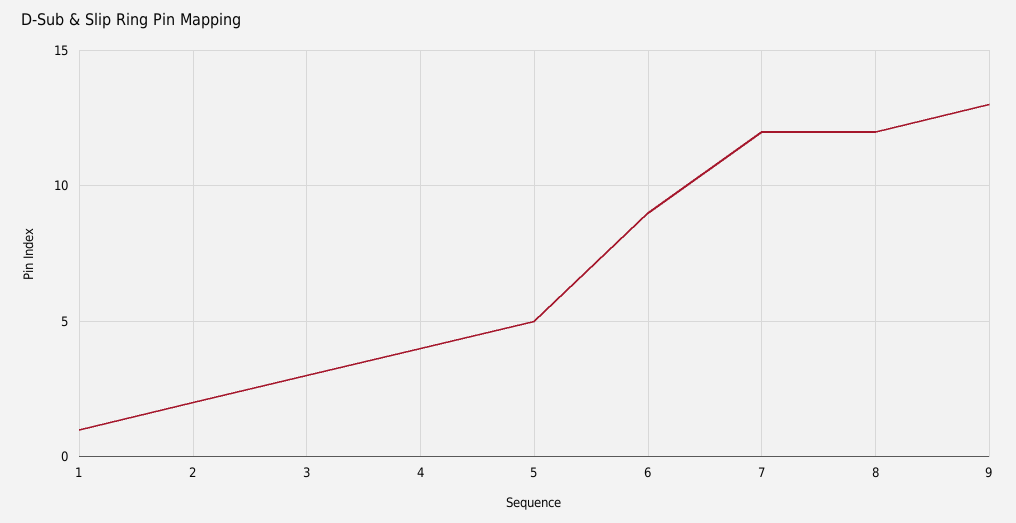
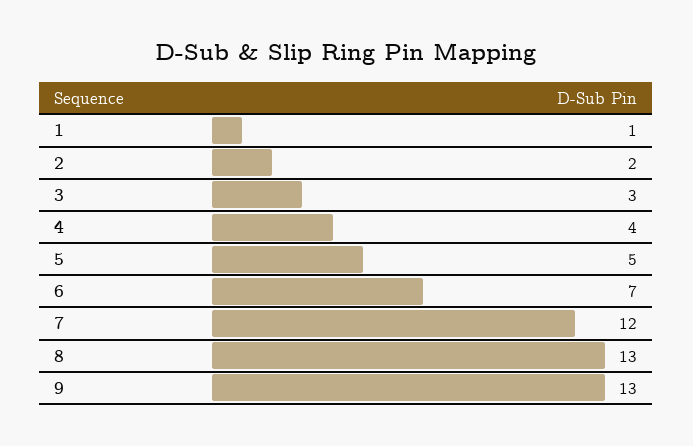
  {
    "1": 1,
    "2": 2,
    "3": 3,
    "4": 4,
    "5": 5,
-   "6": 9,
+   "6": 7,
    "7": 12,
-   "8": 12,
+   "8": 13,
    "9": 13
  }

